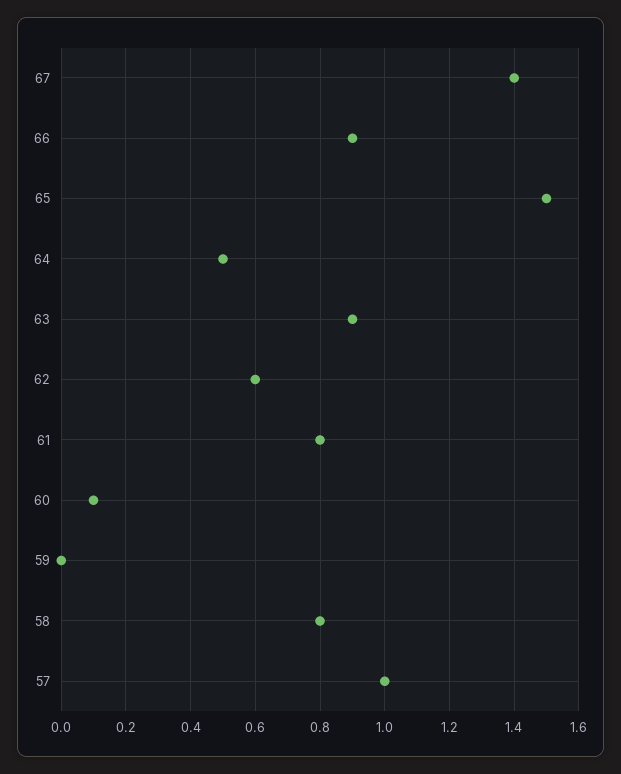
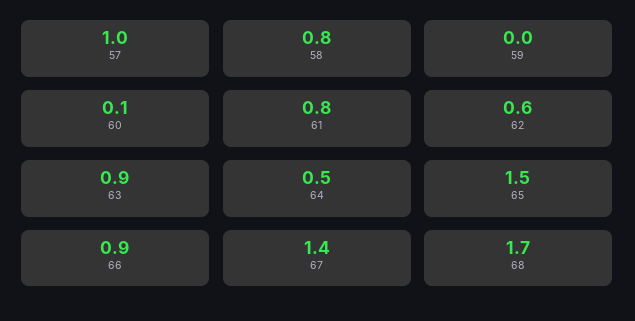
  {
    "67": 1.4,
    "66": 0.9,
    "65": 1.5,
    "64": 0.5,
    "63": 0.9,
    "62": 0.6,
    "61": 0.8,
    "60": 0.1,
    "59": 0,
    "58": 0.8,
-   "57": 1
+   "57": 1,
+   "68": 1.7
  }

